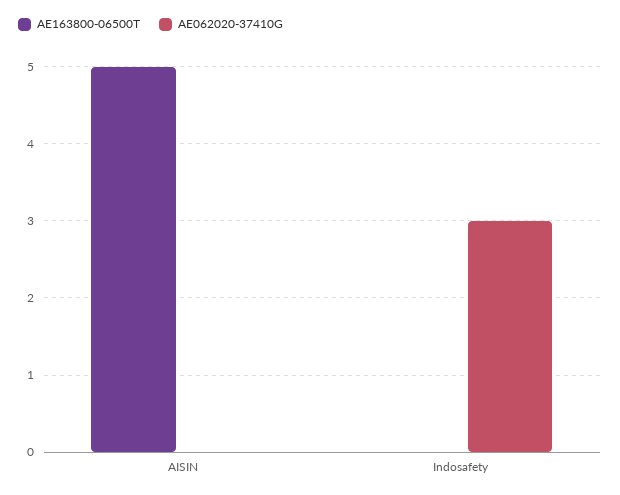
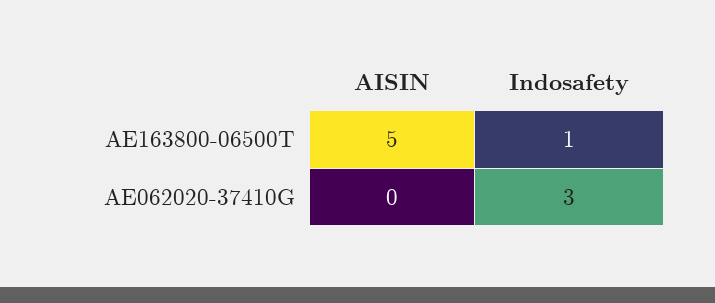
  {
    "AE163800-06500T": {
      "AISIN": 5,
-     "Indosafety": 0
+     "Indosafety": 1
    },
    "AE062020-37410G": {
      "AISIN": 0,
      "Indosafety": 3
    }
  }

